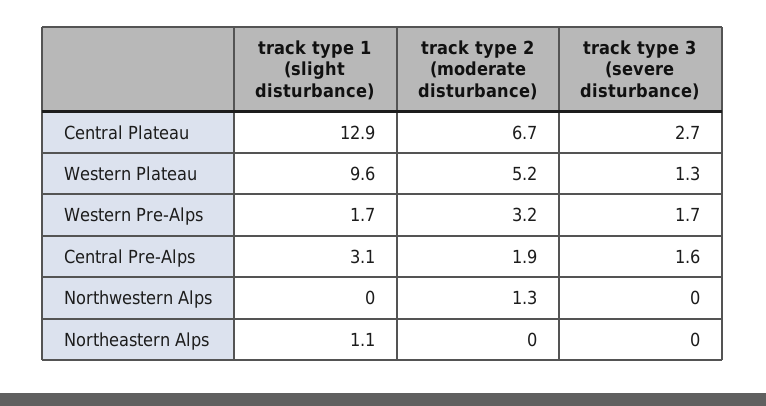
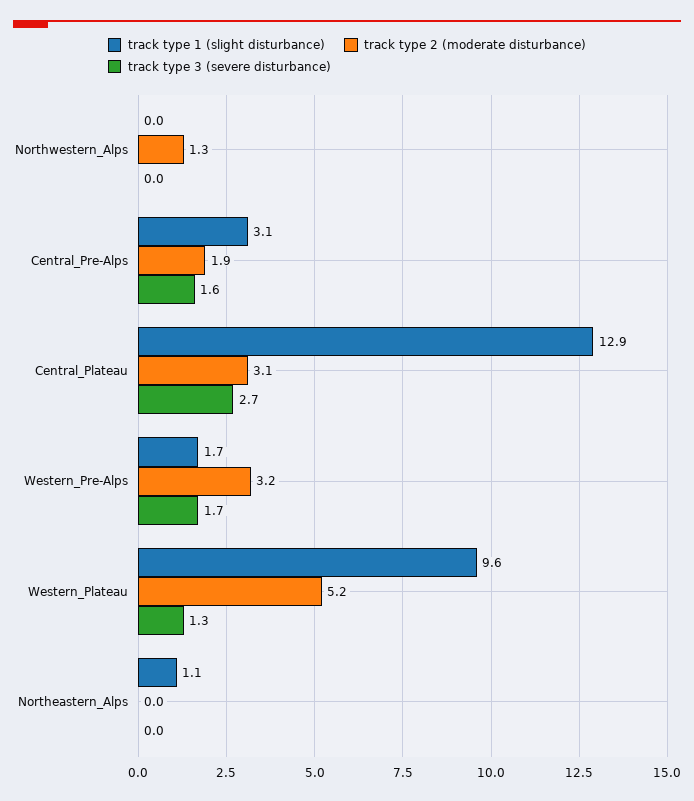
  {
    "track type 1 (slight disturbance)": {
      "Central Plateau": 12.9,
      "Western Plateau": 9.6,
      "Western Pre-Alps": 1.7,
      "Central Pre-Alps": 3.1,
      "Northwestern Alps": 0,
      "Northeastern Alps": 1.1
    },
    "track type 2 (moderate disturbance)": {
-     "Central Plateau": 6.7,
+     "Central Plateau": 3.1,
      "Western Plateau": 5.2,
      "Western Pre-Alps": 3.2,
      "Central Pre-Alps": 1.9,
      "Northwestern Alps": 1.3,
      "Northeastern Alps": 0
    },
    "track type 3 (severe disturbance)": {
      "Central Plateau": 2.7,
      "Western Plateau": 1.3,
      "Western Pre-Alps": 1.7,
      "Central Pre-Alps": 1.6,
      "Northwestern Alps": 0,
      "Northeastern Alps": 0
    }
  }

